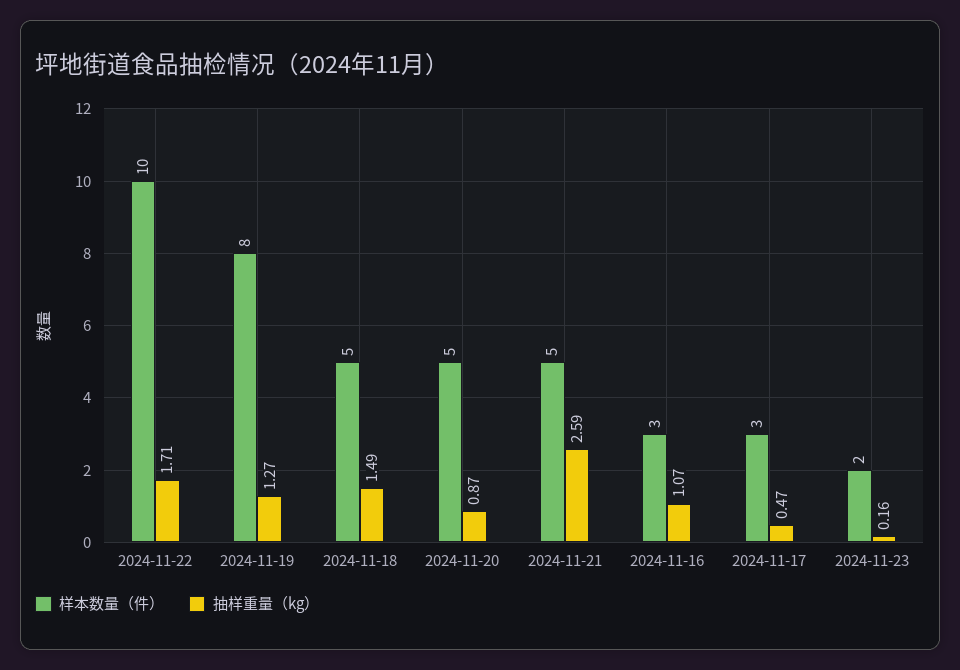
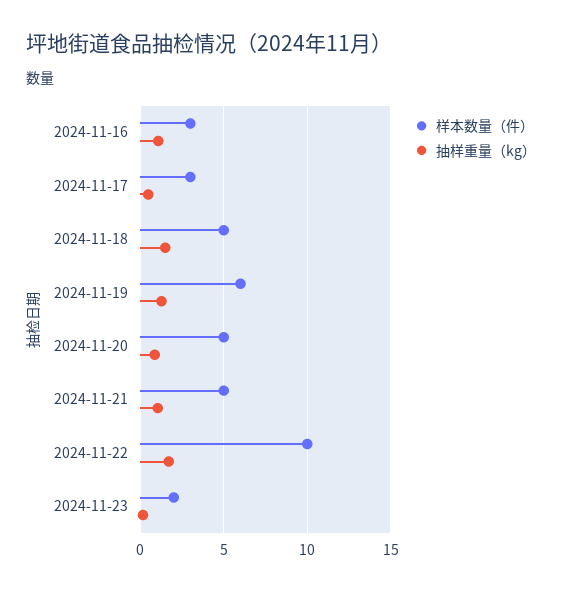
  {
    "样本数量（件）": {
      "2024-11-22": 10,
-     "2024-11-19": 8,
+     "2024-11-19": 6,
      "2024-11-18": 5,
      "2024-11-20": 5,
      "2024-11-21": 5,
      "2024-11-16": 3,
      "2024-11-17": 3,
      "2024-11-23": 2
    },
    "抽样重量（kg）": {
      "2024-11-22": 1.71,
      "2024-11-19": 1.27,
      "2024-11-18": 1.49,
      "2024-11-20": 0.87,
-     "2024-11-21": 2.59,
+     "2024-11-21": 1,
      "2024-11-16": 1.07,
      "2024-11-17": 0.47,
      "2024-11-23": 0.16
    }
  }

